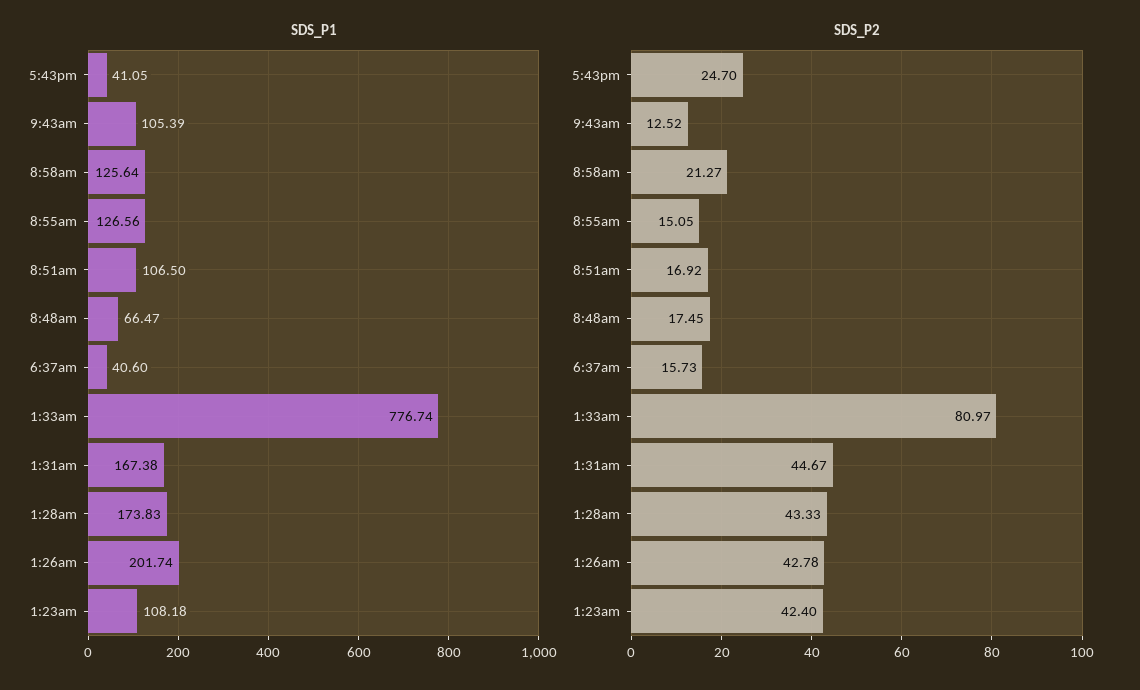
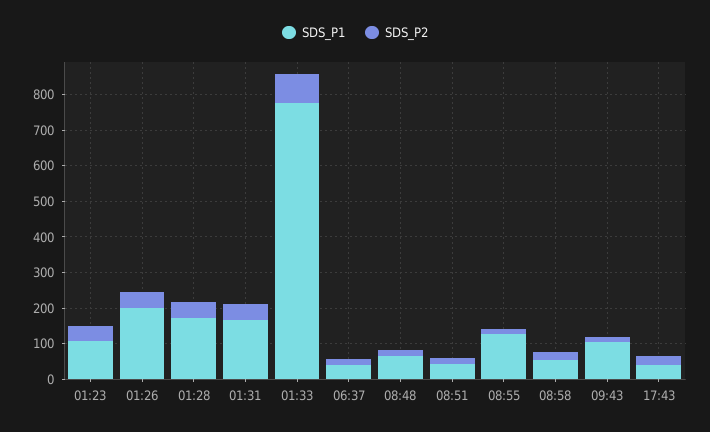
  {
    "SDS_P1": {
      "5:43pm": 41.05,
      "9:43am": 105.39,
-     "8:58am": 125.64,
+     "8:58am": 50,
      "8:55am": 126.56,
-     "8:51am": 106.5,
+     "8:51am": 50,
      "8:48am": 66.47,
      "6:37am": 40.6,
      "1:33am": 776.74,
      "1:31am": 167.38,
      "1:28am": 173.83,
      "1:26am": 201.74,
      "1:23am": 108.18
    },
    "SDS_P2": {
      "5:43pm": 24.7,
      "9:43am": 12.52,
      "8:58am": 21.27,
      "8:55am": 15.05,
      "8:51am": 16.92,
      "8:48am": 17.45,
      "6:37am": 15.73,
      "1:33am": 80.97,
      "1:31am": 44.67,
      "1:28am": 43.33,
      "1:26am": 42.78,
      "1:23am": 42.4
    }
  }

